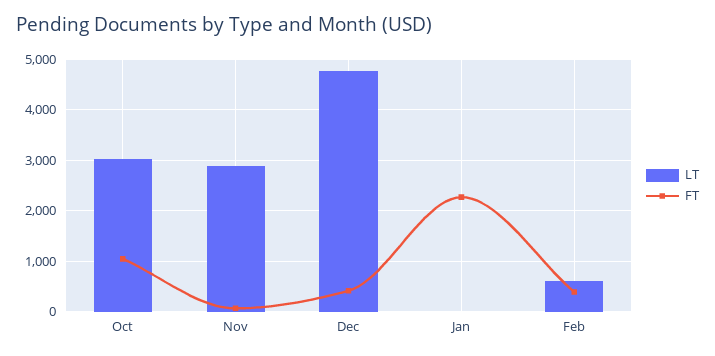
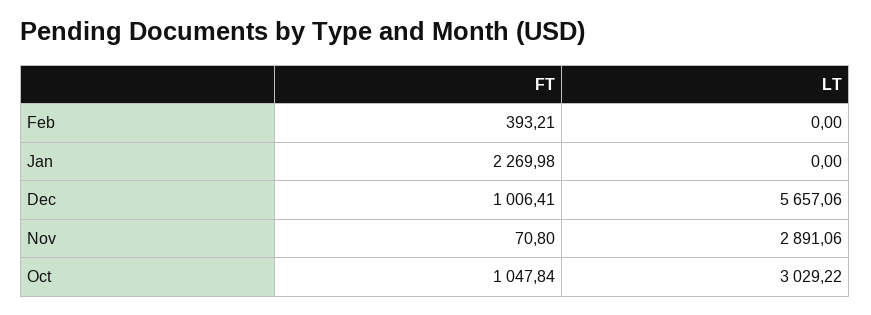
  {
    "LT": {
      "Oct": 3029.22,
      "Nov": 2891.06,
-     "Dec": 4800,
+     "Dec": 5657.06,
      "Jan": 0,
-     "Feb": 600
+     "Feb": 0
    },
    "FT": {
      "Oct": 1047.84,
      "Nov": 70.8,
-     "Dec": 400,
+     "Dec": 1006.41,
      "Jan": 2269.98,
      "Feb": 393.21
    }
  }

